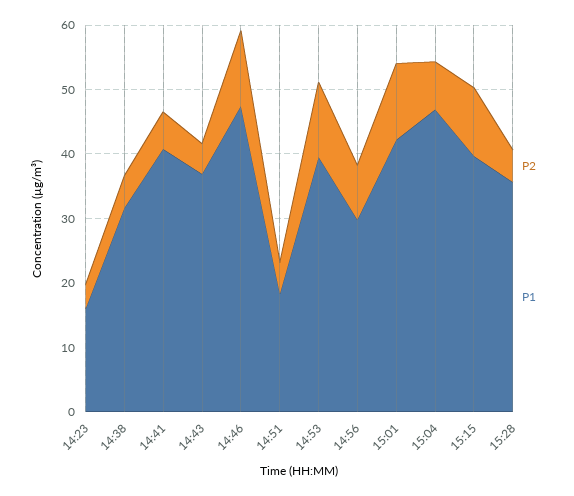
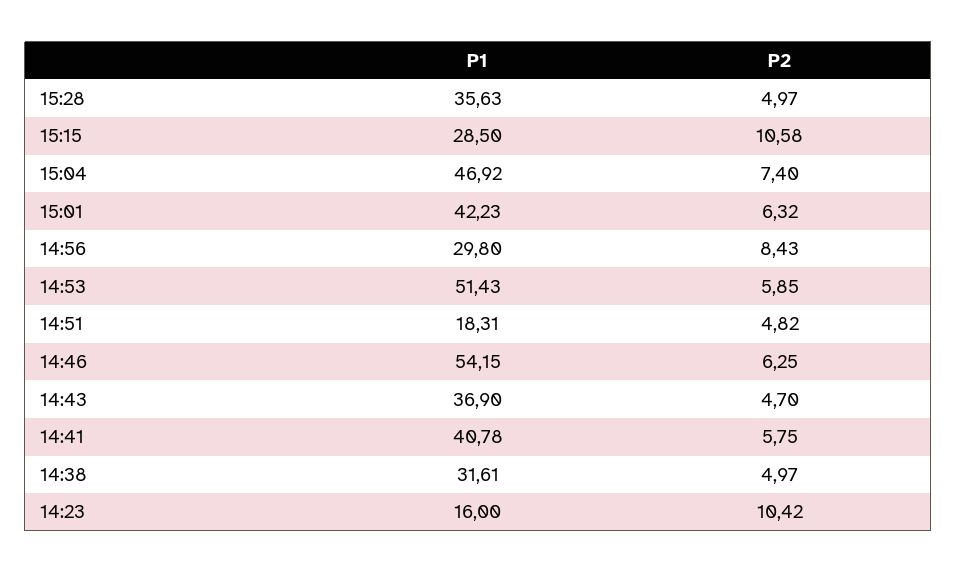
  {
    "P2": {
-     "14:23": 4,
+     "14:23": 10.42,
      "14:38": 4.97,
      "14:41": 5.75,
      "14:43": 4.7,
-     "14:46": 12,
+     "14:46": 6.25,
      "14:51": 4.82,
-     "14:53": 12,
+     "14:53": 5.85,
      "14:56": 8.43,
-     "15:01": 12,
+     "15:01": 6.32,
      "15:04": 7.4,
      "15:15": 10.58,
      "15:28": 4.97
    },
    "P1": {
      "14:23": 16,
      "14:38": 31.61,
      "14:41": 40.78,
      "14:43": 36.9,
-     "14:46": 48,
+     "14:46": 54.15,
      "14:51": 18.31,
-     "14:53": 40,
+     "14:53": 51.43,
      "14:56": 29.8,
      "15:01": 42.23,
      "15:04": 46.92,
-     "15:15": 40,
+     "15:15": 28.5,
      "15:28": 35.63
    }
  }

